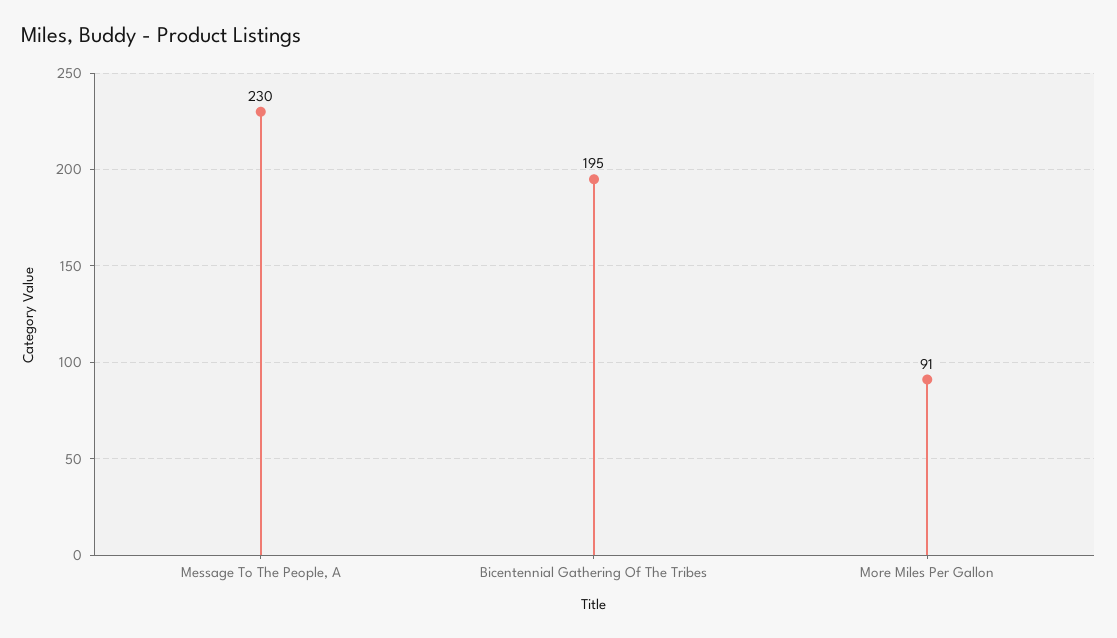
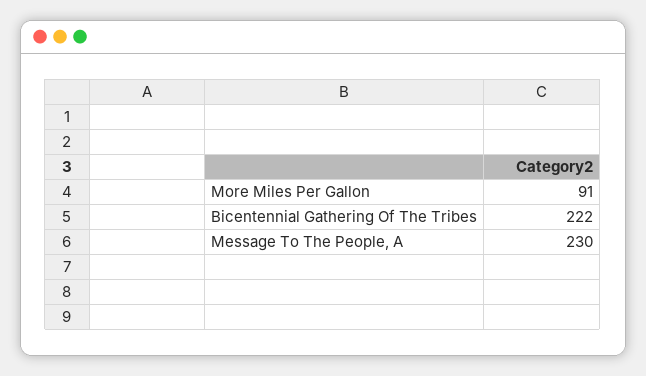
  {
    "Message To The People, A": 230,
-   "Bicentennial Gathering Of The Tribes": 195,
+   "Bicentennial Gathering Of The Tribes": 222,
    "More Miles Per Gallon": 91
  }

